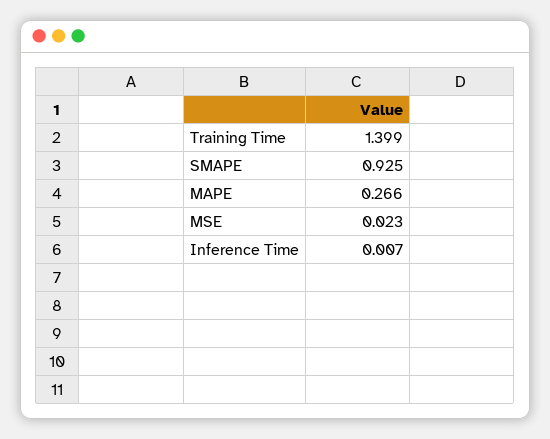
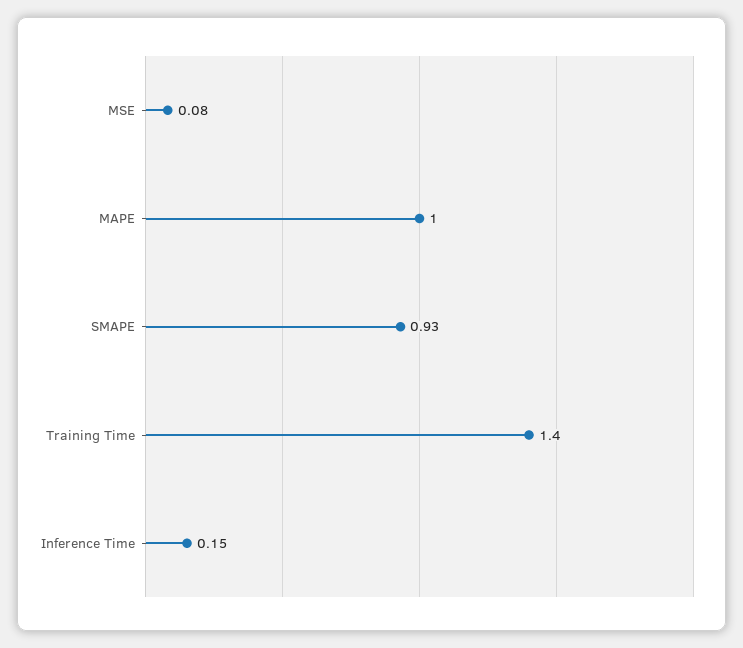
  {
    "Training Time": 1.399,
    "SMAPE": 0.925,
-   "MAPE": 0.266,
+   "MAPE": 1,
-   "MSE": 0.023,
+   "MSE": 0.08,
-   "Inference Time": 0.007
+   "Inference Time": 0.15
  }

